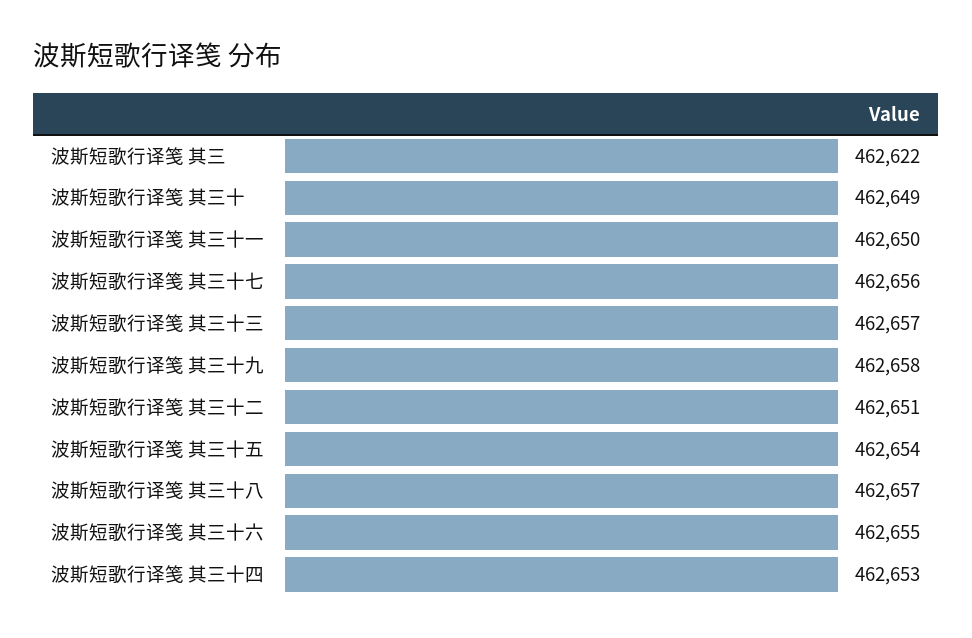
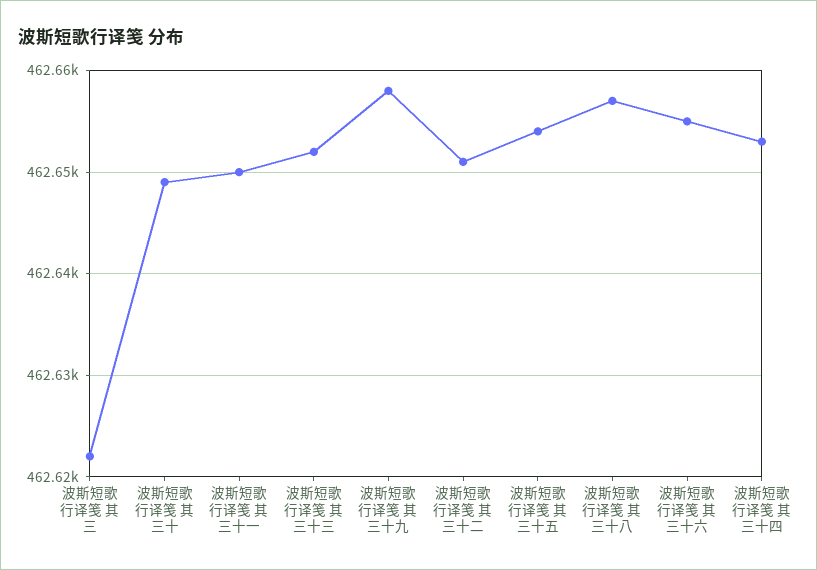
  {
    "波斯短歌行译笺 其三": 462622,
    "波斯短歌行译笺 其三十": 462649,
    "波斯短歌行译笺 其三十一": 462650,
-   "波斯短歌行译笺 其三十七": 462656,
-   "波斯短歌行译笺 其三十三": 462657,
+   "波斯短歌行译笺 其三十三": 462652,
    "波斯短歌行译笺 其三十九": 462658,
    "波斯短歌行译笺 其三十二": 462651,
    "波斯短歌行译笺 其三十五": 462654,
    "波斯短歌行译笺 其三十八": 462657,
    "波斯短歌行译笺 其三十六": 462655,
    "波斯短歌行译笺 其三十四": 462653
  }

